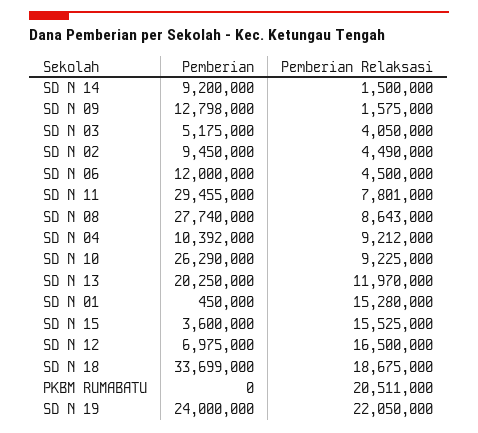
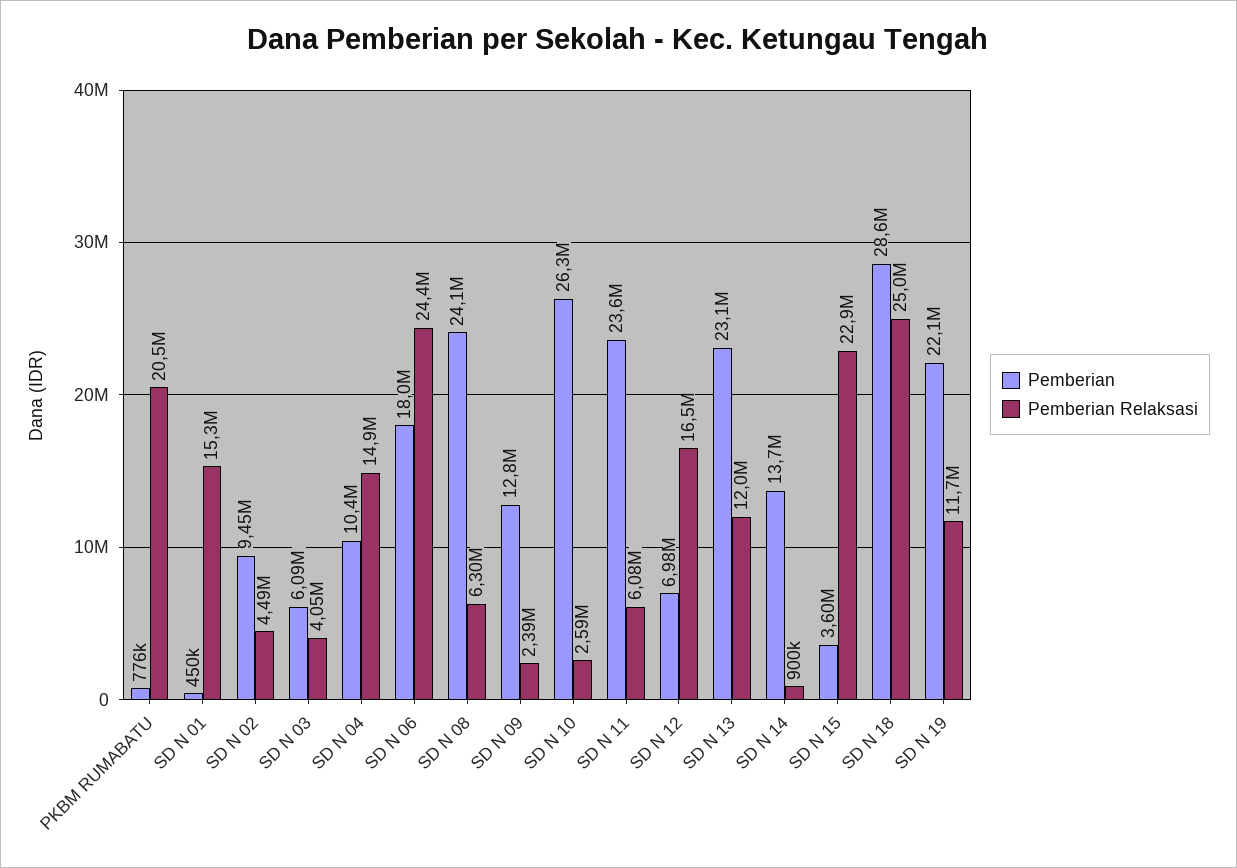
  {
    "Pemberian": {
-     "SD N 14": 9200000,
+     "SD N 14": 13700000,
      "SD N 09": 12798000,
-     "SD N 03": 5175000,
+     "SD N 03": 6090000,
      "SD N 02": 9450000,
-     "SD N 06": 12000000,
+     "SD N 06": 18000000,
-     "SD N 11": 29455000,
+     "SD N 11": 23600000,
-     "SD N 08": 27740000,
+     "SD N 08": 24100000,
      "SD N 04": 10392000,
      "SD N 10": 26290000,
-     "SD N 13": 20250000,
+     "SD N 13": 23100000,
      "SD N 01": 450000,
      "SD N 15": 3600000,
      "SD N 12": 6975000,
-     "SD N 18": 33699000,
+     "SD N 18": 28600000,
-     "PKBM RUMABATU": 0,
+     "PKBM RUMABATU": 776000,
-     "SD N 19": 24000000
+     "SD N 19": 22100000
    },
    "Pemberian Relaksasi": {
-     "SD N 14": 1500000,
+     "SD N 14": 900000,
-     "SD N 09": 1575000,
+     "SD N 09": 2390000,
      "SD N 03": 4050000,
      "SD N 02": 4490000,
-     "SD N 06": 4500000,
+     "SD N 06": 24400000,
-     "SD N 11": 7801000,
+     "SD N 11": 6080000,
-     "SD N 08": 8643000,
+     "SD N 08": 6300000,
-     "SD N 04": 9212000,
+     "SD N 04": 14900000,
-     "SD N 10": 9225000,
+     "SD N 10": 2590000,
      "SD N 13": 11970000,
      "SD N 01": 15280000,
-     "SD N 15": 15525000,
+     "SD N 15": 22900000,
      "SD N 12": 16500000,
-     "SD N 18": 18675000,
+     "SD N 18": 25000000,
      "PKBM RUMABATU": 20511000,
-     "SD N 19": 22050000
+     "SD N 19": 11700000
    }
  }

